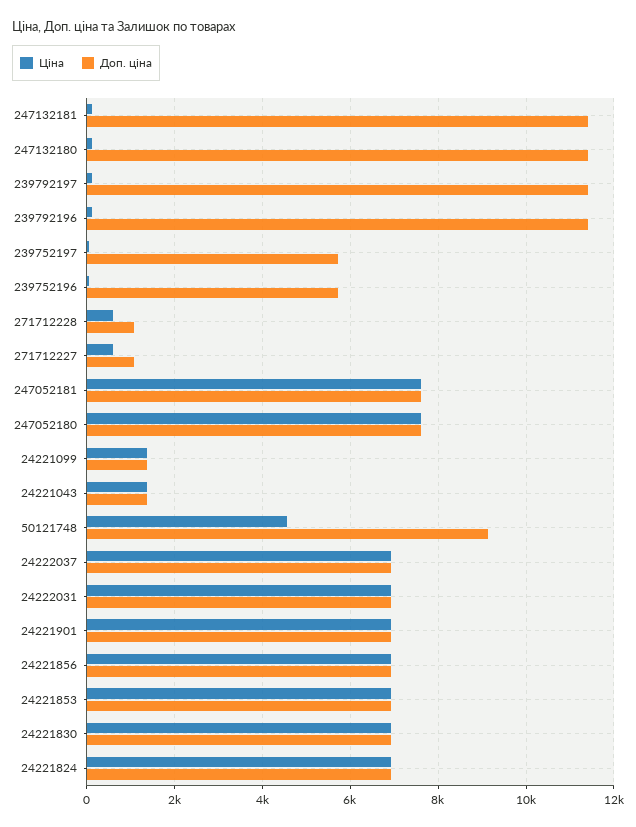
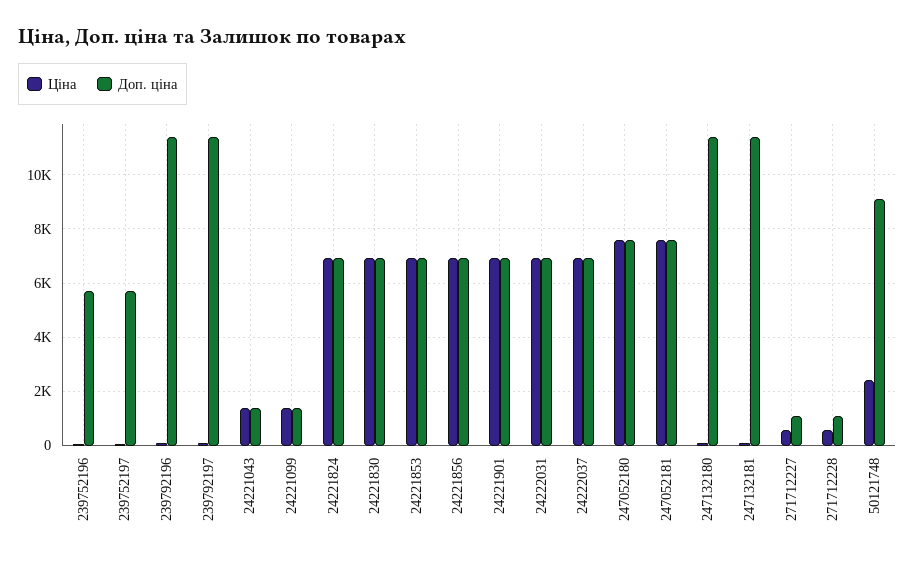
  {
    "Ціна": {
      "247132181": 200,
      "247132180": 200,
      "239792197": 200,
      "239792196": 200,
      "239752197": 0,
      "239752196": 0,
      "271712228": 600,
      "271712227": 600,
      "247052181": 7600,
      "247052180": 7600,
      "24221099": 1400,
      "24221043": 1400,
-     "50121748": 4600,
+     "50121748": 2500,
      "24222037": 7000,
      "24222031": 7000,
      "24221901": 7000,
      "24221856": 7000,
      "24221853": 7000,
      "24221830": 7000,
      "24221824": 7000
    },
    "Доп. ціна": {
      "247132181": 11400,
      "247132180": 11400,
      "239792197": 11400,
      "239792196": 11400,
      "239752197": 5800,
      "239752196": 5800,
      "271712228": 1000,
      "271712227": 1000,
      "247052181": 7600,
      "247052180": 7600,
      "24221099": 1400,
      "24221043": 1400,
      "50121748": 9200,
      "24222037": 7000,
      "24222031": 7000,
      "24221901": 7000,
      "24221856": 7000,
      "24221853": 7000,
      "24221830": 7000,
      "24221824": 7000
    }
  }

